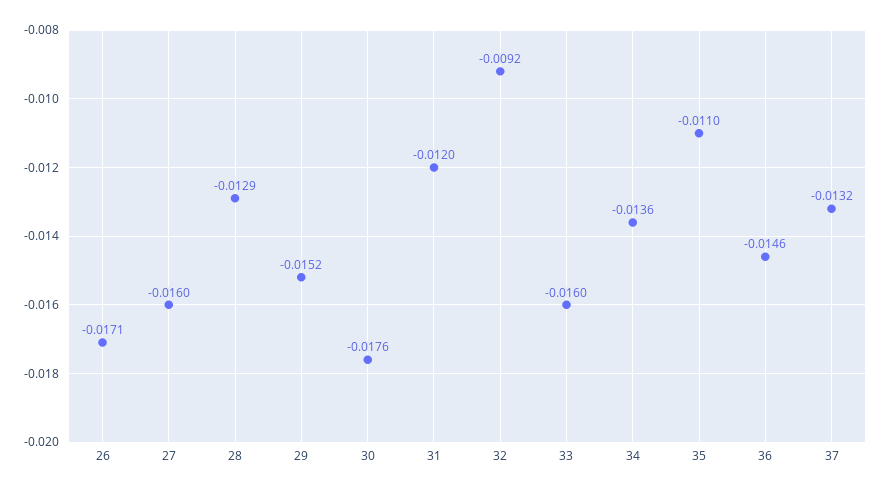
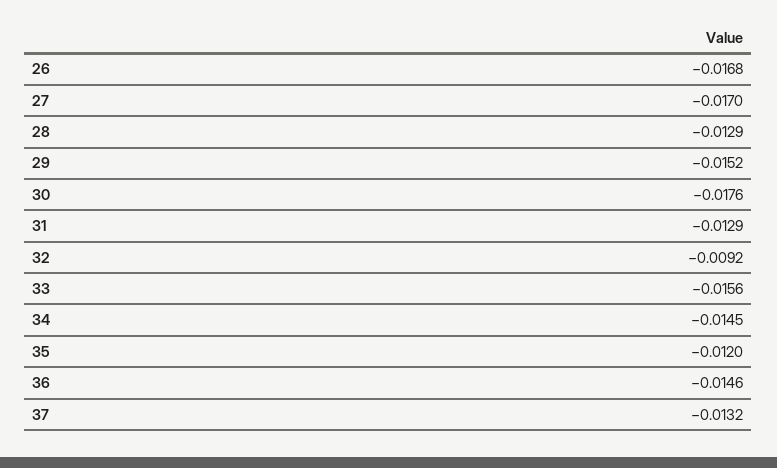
  {
-   "26": -0.0171,
+   "26": -0.0168,
-   "27": -0.016,
+   "27": -0.017,
    "28": -0.0129,
    "29": -0.0152,
    "30": -0.0176,
-   "31": -0.012,
+   "31": -0.0129,
    "32": -0.0092,
-   "33": -0.016,
+   "33": -0.0156,
-   "34": -0.0136,
+   "34": -0.0145,
-   "35": -0.011,
+   "35": -0.012,
    "36": -0.0146,
    "37": -0.0132
  }

